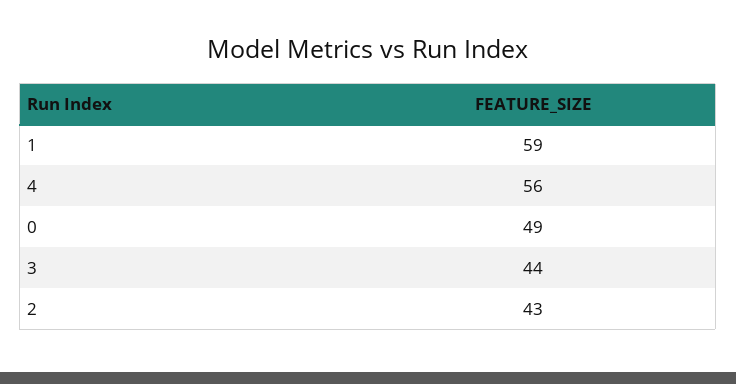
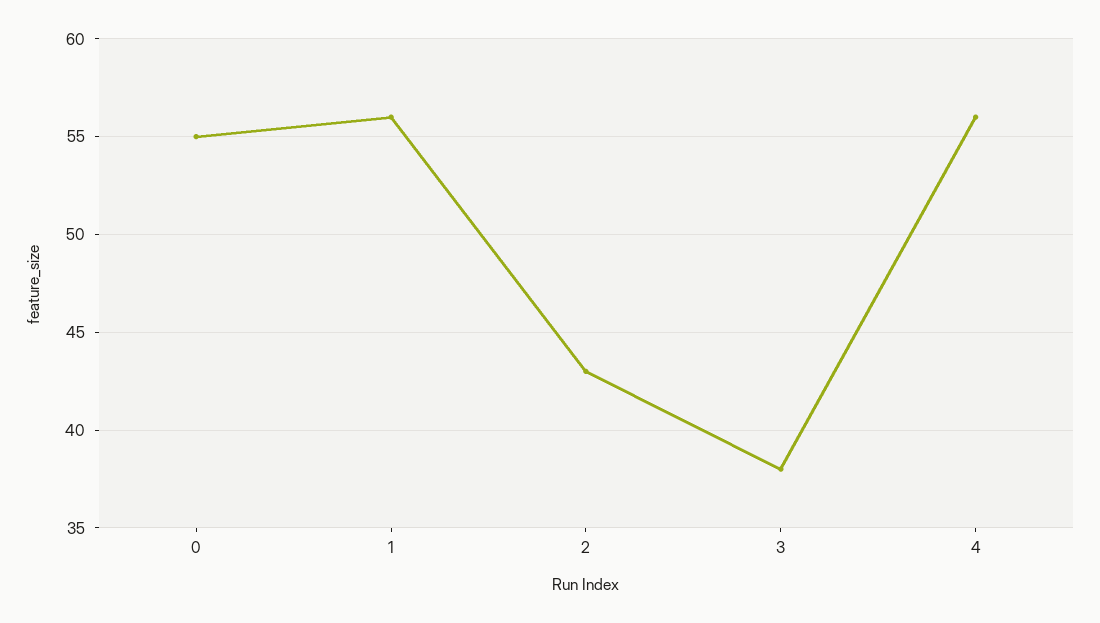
  {
-   "1": 59,
+   "1": 56,
    "4": 56,
-   "0": 49,
+   "0": 55,
-   "3": 44,
+   "3": 38,
    "2": 43
  }

